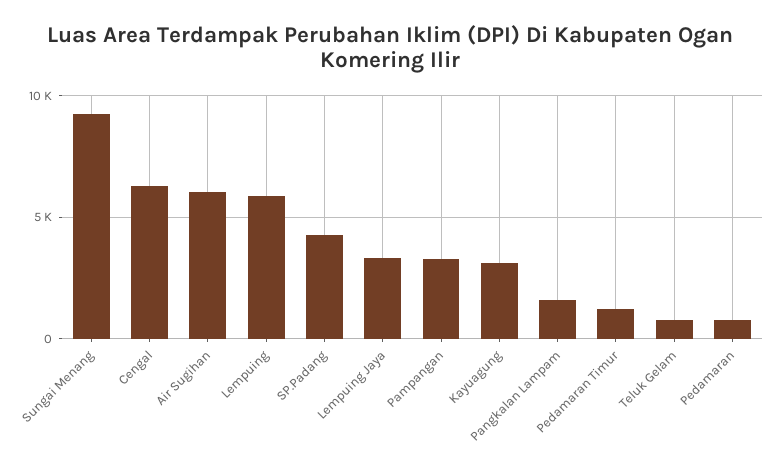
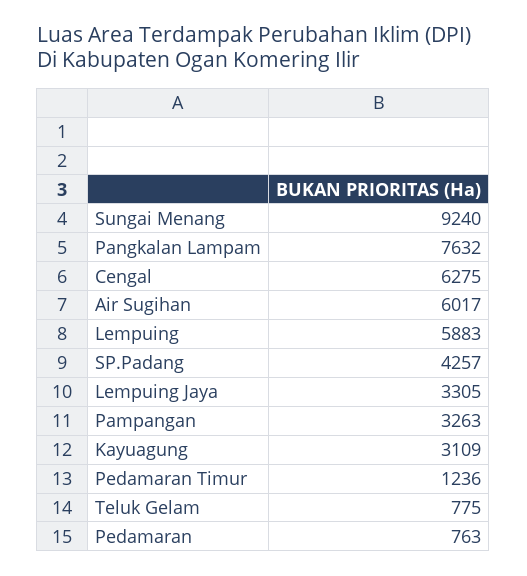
  {
    "Sungai Menang": 9240,
    "Cengal": 6275,
    "Air Sugihan": 6017,
    "Lempuing": 5883,
    "SP.Padang": 4257,
    "Lempuing Jaya": 3305,
    "Pampangan": 3263,
    "Kayuagung": 3109,
-   "Pangkalan Lampam": 1500,
+   "Pangkalan Lampam": 7632,
    "Pedamaran Timur": 1236,
    "Teluk Gelam": 775,
    "Pedamaran": 763
  }

